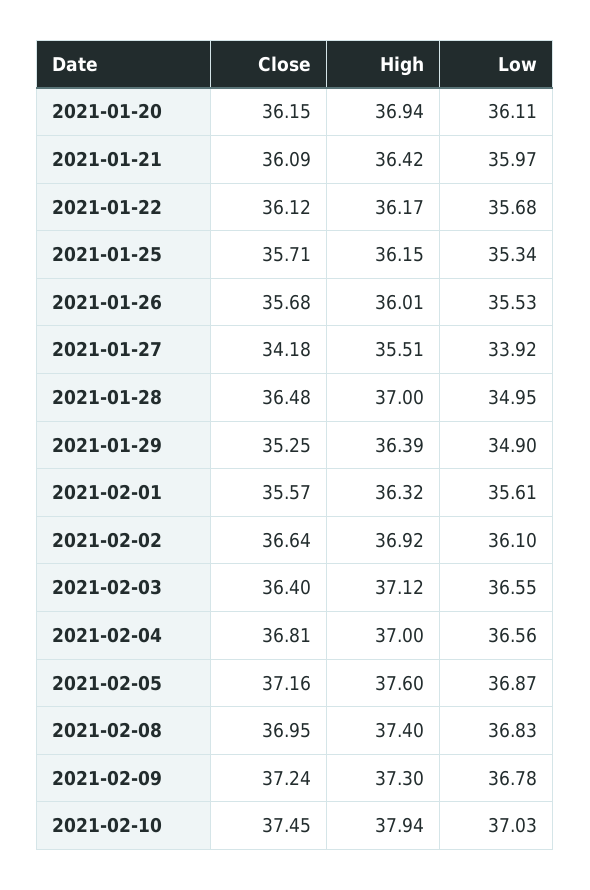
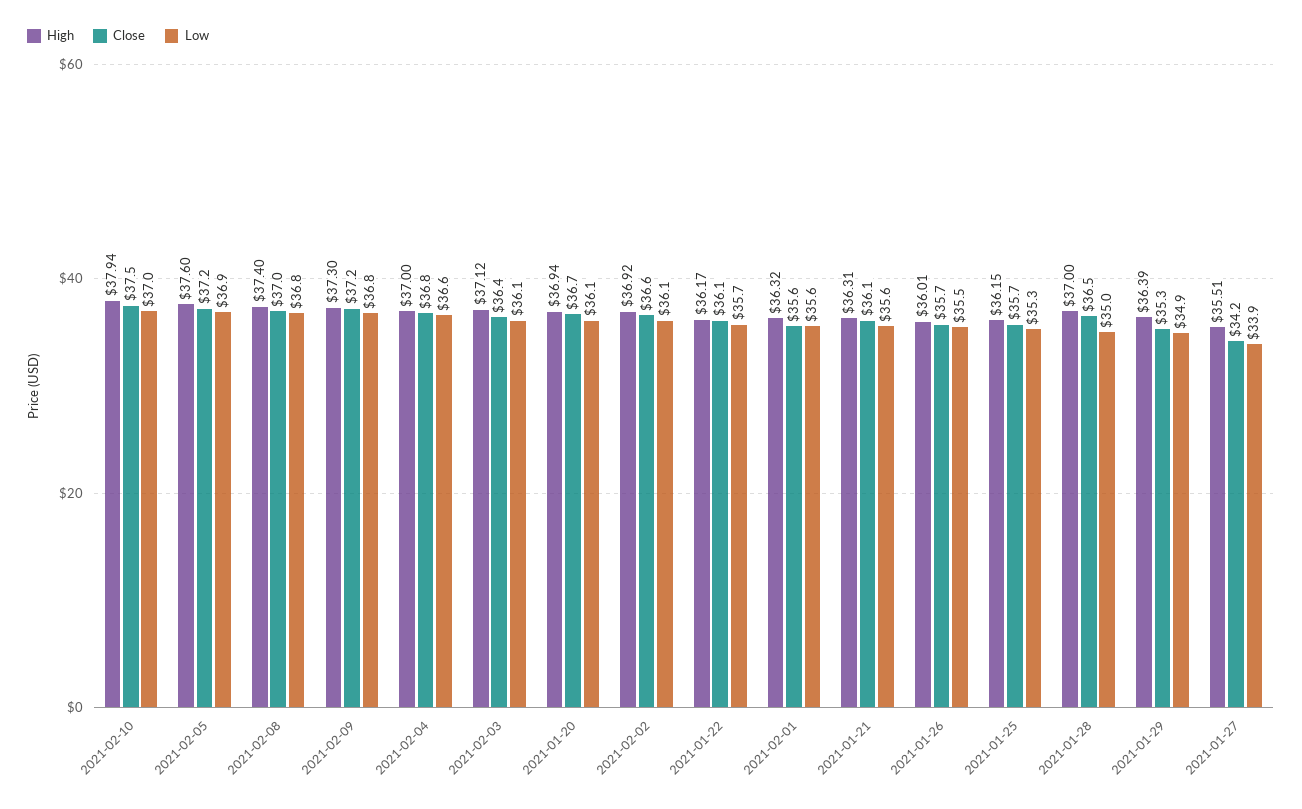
  {
    "Close": {
-     "2021-01-20": 36.15,
+     "2021-01-20": 36.7,
      "2021-01-21": 36.09,
      "2021-01-22": 36.12,
      "2021-01-25": 35.71,
      "2021-01-26": 35.68,
      "2021-01-27": 34.18,
      "2021-01-28": 36.48,
      "2021-01-29": 35.25,
      "2021-02-01": 35.57,
      "2021-02-02": 36.64,
      "2021-02-03": 36.4,
      "2021-02-04": 36.81,
      "2021-02-05": 37.16,
      "2021-02-08": 36.95,
      "2021-02-09": 37.24,
      "2021-02-10": 37.45
    },
    "High": {
      "2021-01-20": 36.94,
-     "2021-01-21": 36.42,
+     "2021-01-21": 36.31,
      "2021-01-22": 36.17,
      "2021-01-25": 36.15,
      "2021-01-26": 36.01,
      "2021-01-27": 35.51,
      "2021-01-28": 37,
      "2021-01-29": 36.39,
      "2021-02-01": 36.32,
      "2021-02-02": 36.92,
      "2021-02-03": 37.12,
      "2021-02-04": 37,
      "2021-02-05": 37.6,
      "2021-02-08": 37.4,
      "2021-02-09": 37.3,
      "2021-02-10": 37.94
    },
    "Low": {
      "2021-01-20": 36.11,
-     "2021-01-21": 35.97,
+     "2021-01-21": 35.6,
      "2021-01-22": 35.68,
      "2021-01-25": 35.34,
      "2021-01-26": 35.53,
      "2021-01-27": 33.92,
      "2021-01-28": 34.95,
      "2021-01-29": 34.9,
      "2021-02-01": 35.61,
      "2021-02-02": 36.1,
-     "2021-02-03": 36.55,
+     "2021-02-03": 36.1,
      "2021-02-04": 36.56,
      "2021-02-05": 36.87,
      "2021-02-08": 36.83,
      "2021-02-09": 36.78,
      "2021-02-10": 37.03
    }
  }

